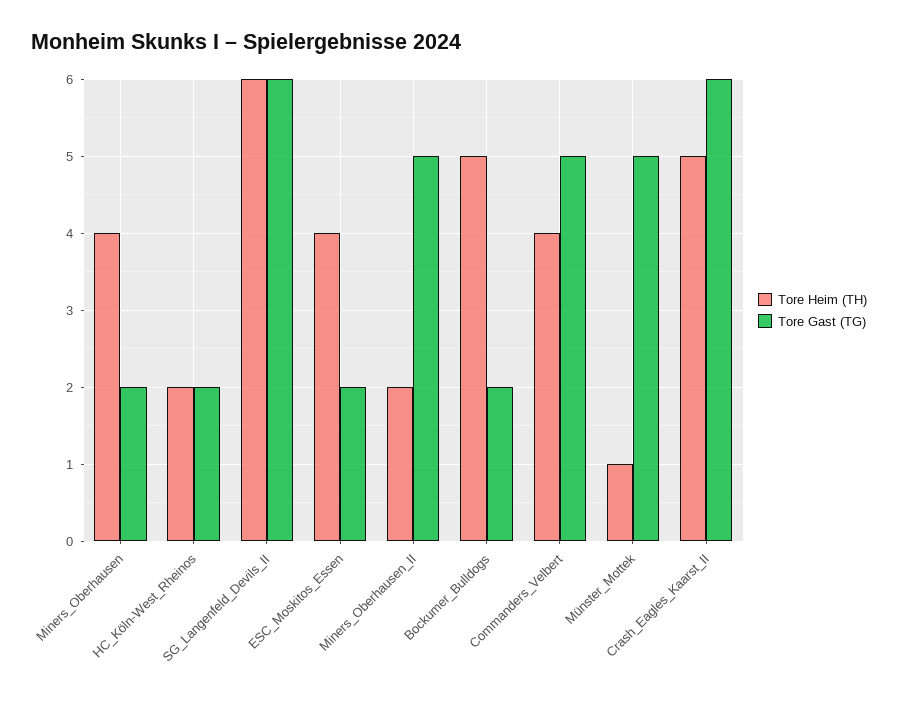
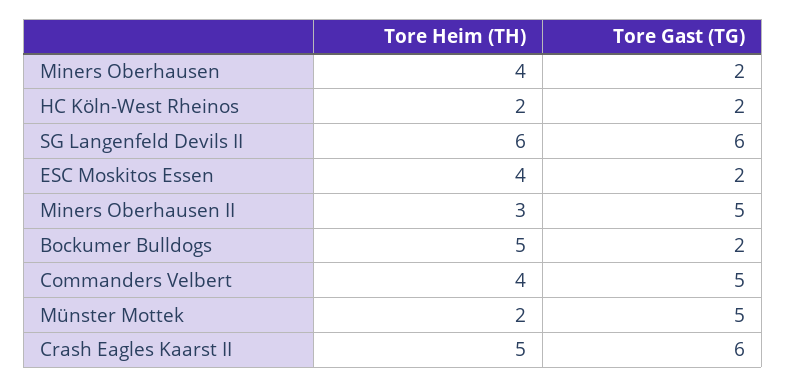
  {
    "Tore Heim (TH)": {
      "Miners_Oberhausen": 4,
      "HC_Köln-West_Rheinos": 2,
      "SG_Langenfeld_Devils_II": 6,
      "ESC_Moskitos_Essen": 4,
-     "Miners_Oberhausen_II": 2,
+     "Miners_Oberhausen_II": 3,
      "Bockumer_Bulldogs": 5,
      "Commanders_Velbert": 4,
-     "Münster_Mottek": 1,
+     "Münster_Mottek": 2,
      "Crash_Eagles_Kaarst_II": 5
    },
    "Tore Gast (TG)": {
      "Miners_Oberhausen": 2,
      "HC_Köln-West_Rheinos": 2,
      "SG_Langenfeld_Devils_II": 6,
      "ESC_Moskitos_Essen": 2,
      "Miners_Oberhausen_II": 5,
      "Bockumer_Bulldogs": 2,
      "Commanders_Velbert": 5,
      "Münster_Mottek": 5,
      "Crash_Eagles_Kaarst_II": 6
    }
  }

